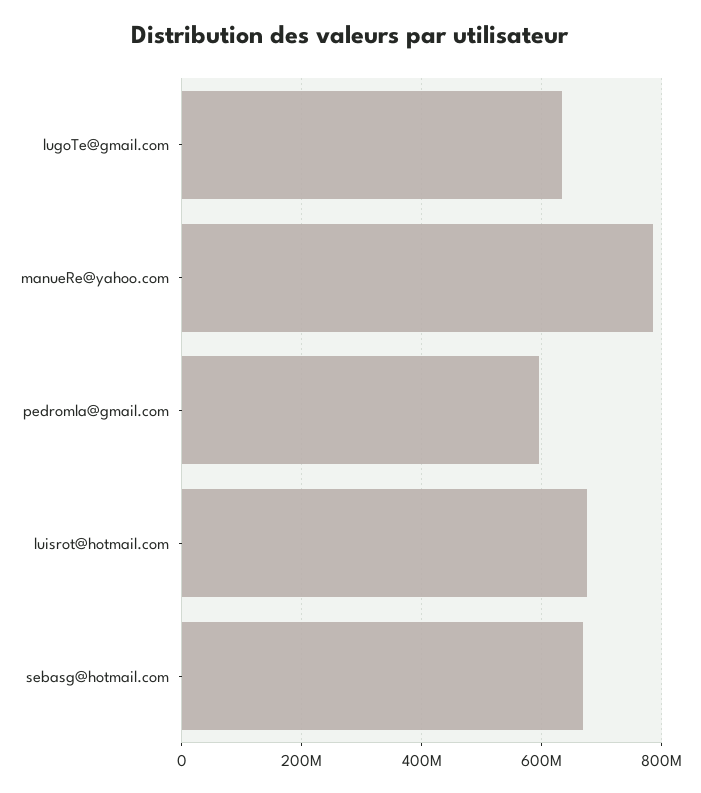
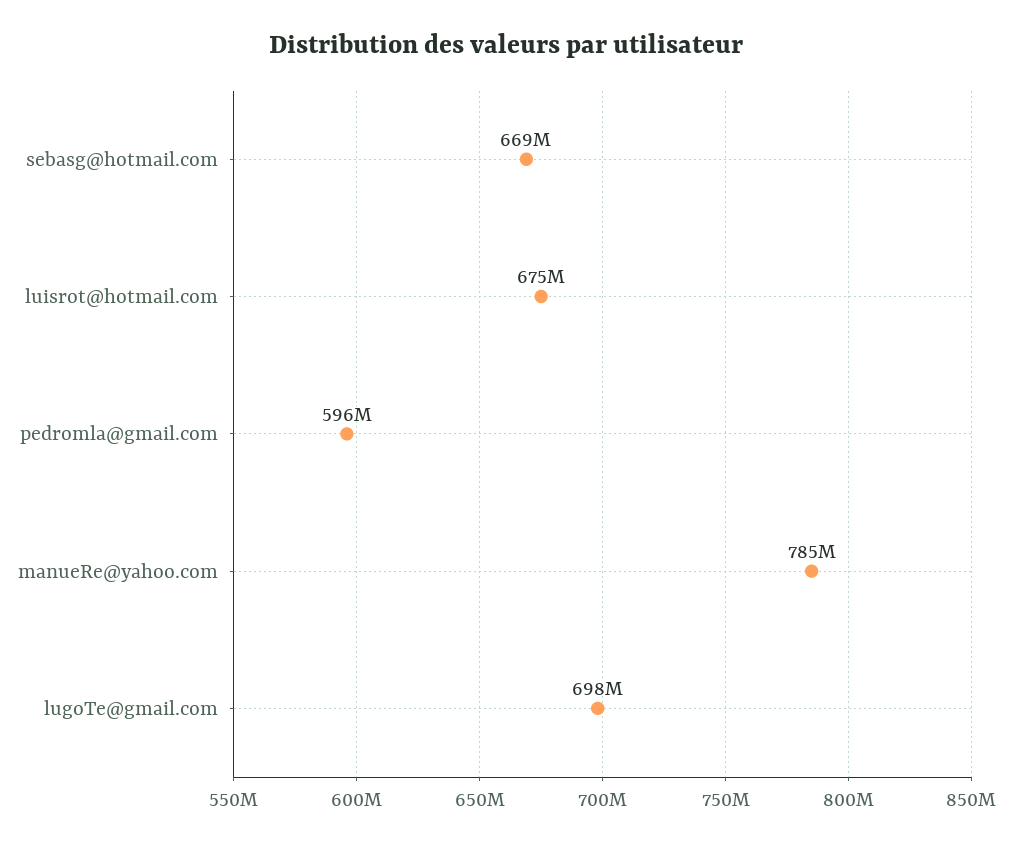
  {
-   "lugoTe@gmail.com": 640000000,
+   "lugoTe@gmail.com": 698000000,
    "manueRe@yahoo.com": 785000000,
    "pedromla@gmail.com": 596000000,
    "luisrot@hotmail.com": 675000000,
    "sebasg@hotmail.com": 669000000
  }

